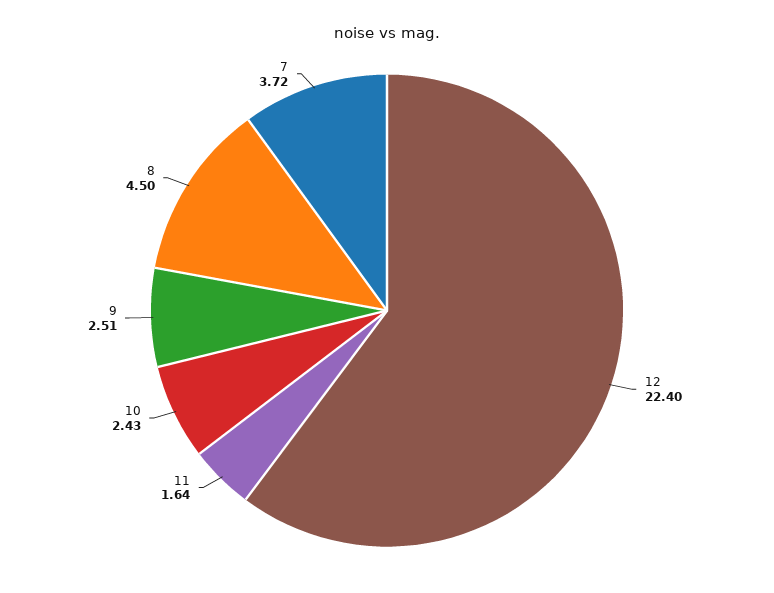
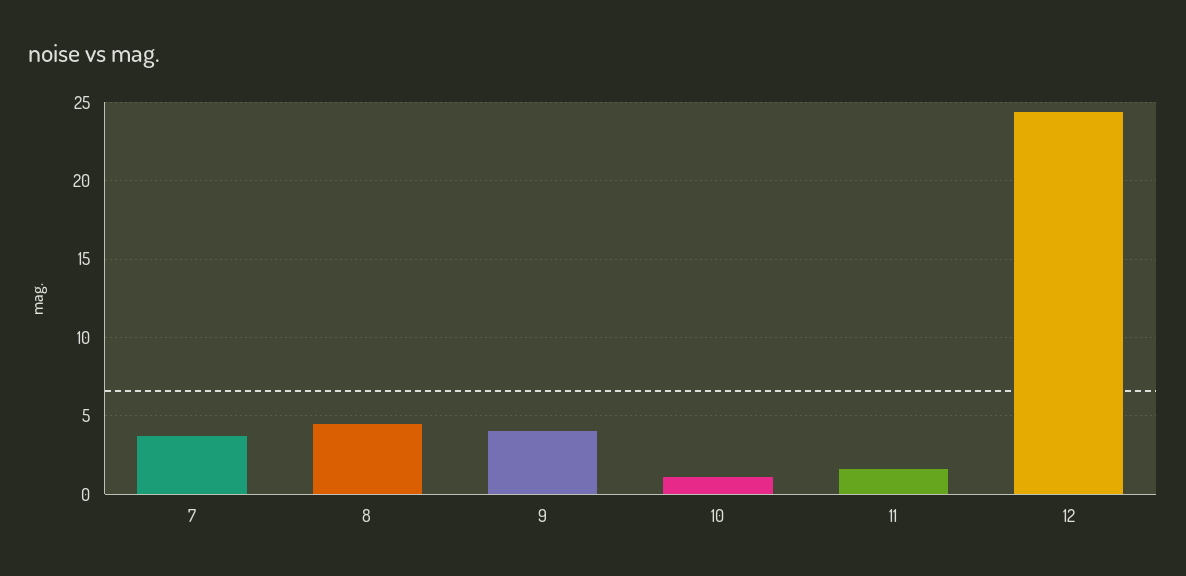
  {
-   "12": 22.4,
+   "12": 24.5,
    "11": 1.64,
-   "10": 2.43,
+   "10": 1,
-   "9": 2.51,
+   "9": 4,
    "8": 4.5,
    "7": 3.72
  }

